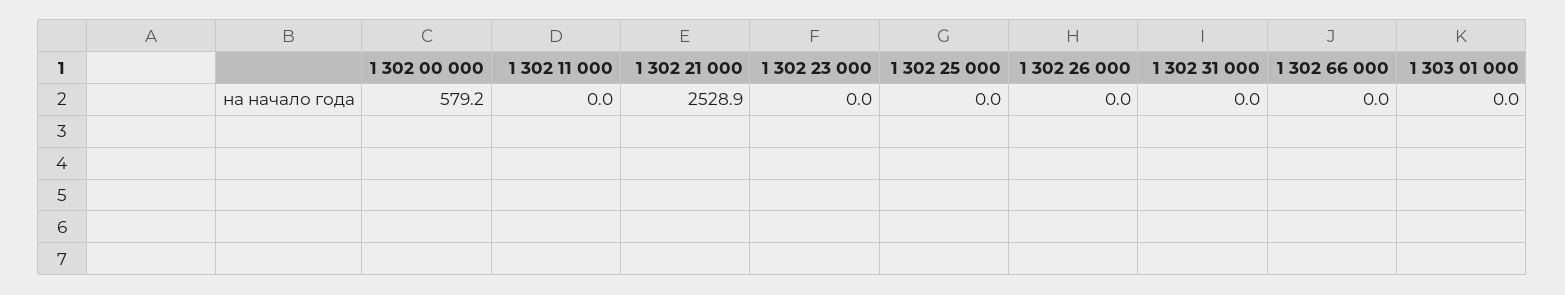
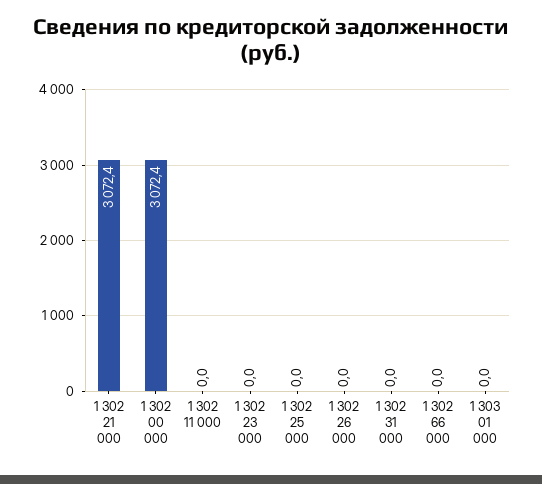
  {
-   "1 302 00 000": 579.2,
+   "1 302 00 000": 3072.4,
    "1 302 11 000": 0,
-   "1 302 21 000": 2528.9,
+   "1 302 21 000": 3072.4,
    "1 302 23 000": 0,
    "1 302 25 000": 0,
    "1 302 26 000": 0,
    "1 302 31 000": 0,
    "1 302 66 000": 0,
    "1 303 01 000": 0
  }

